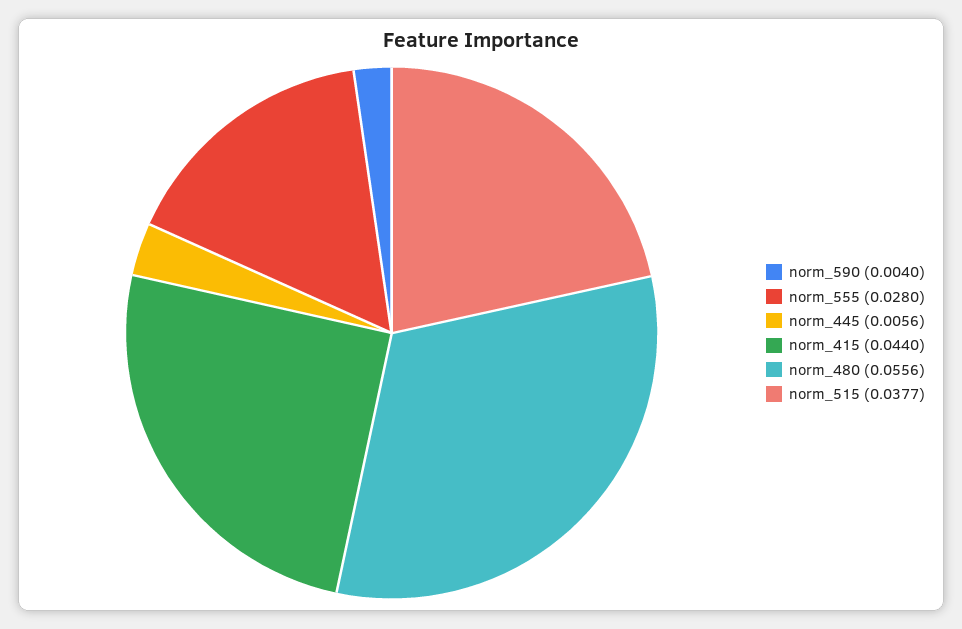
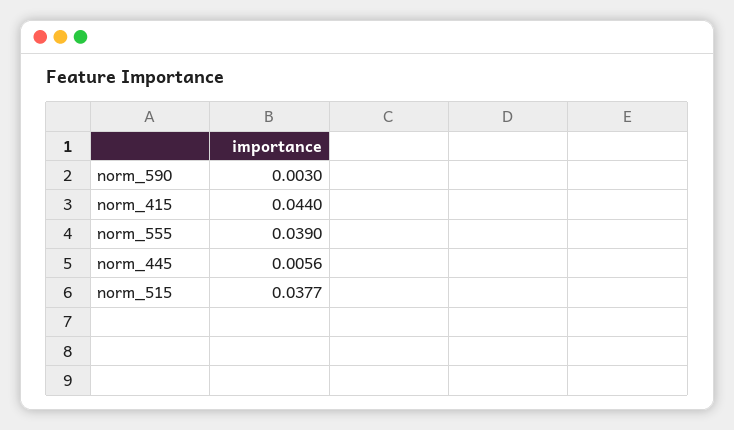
  {
-   "norm_590": 0.004,
+   "norm_590": 0.003,
-   "norm_555": 0.028,
+   "norm_555": 0.039,
    "norm_445": 0.0056,
    "norm_415": 0.044,
-   "norm_480": 0.0556,
    "norm_515": 0.0377
  }

